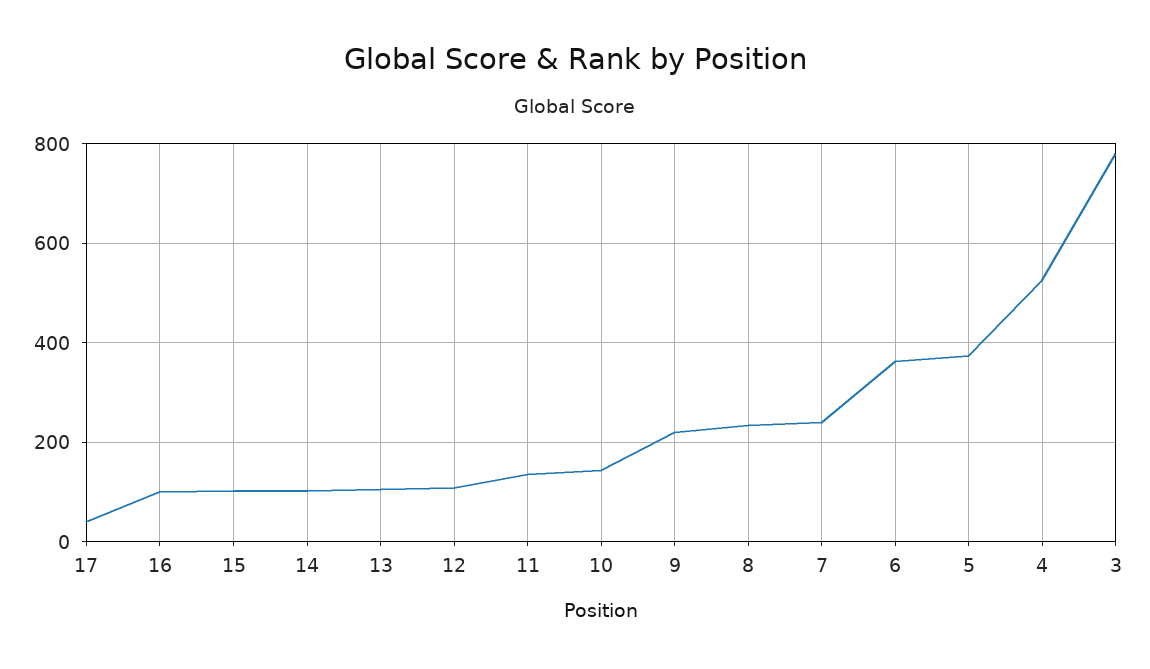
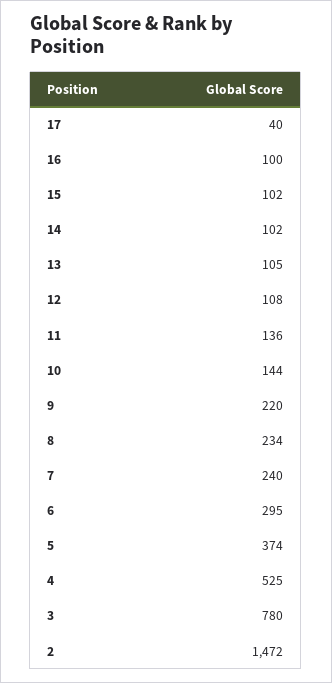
  {
    "17": 40,
    "16": 100,
    "15": 102,
    "14": 102,
    "13": 105,
    "12": 108,
    "11": 136,
    "10": 144,
    "9": 220,
    "8": 234,
    "7": 240,
-   "6": 360,
+   "6": 295,
    "5": 374,
    "4": 525,
-   "3": 780
+   "3": 780,
+   "2": 1472
  }

